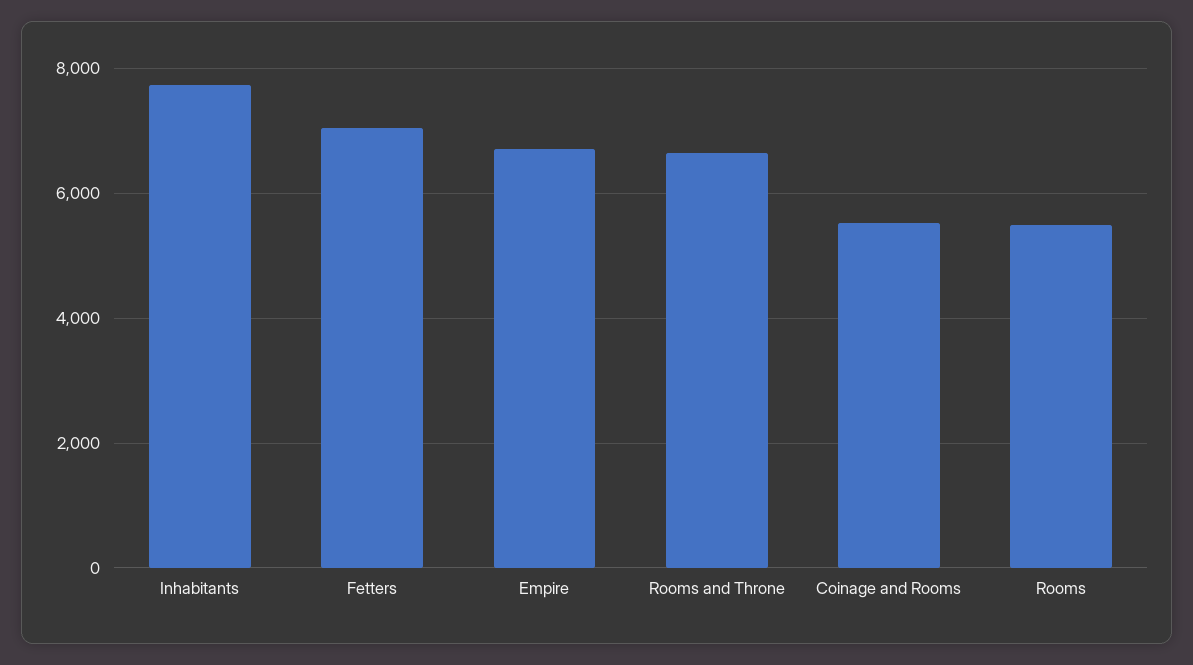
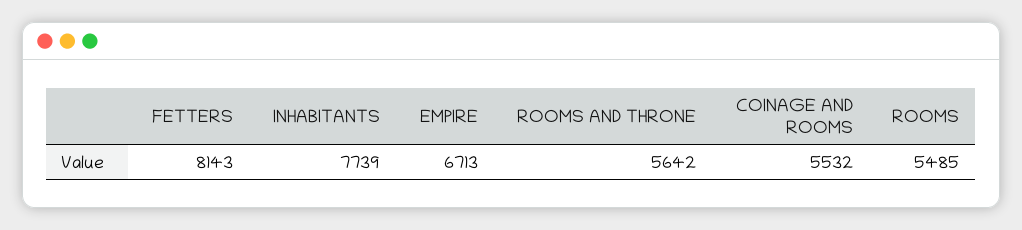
  {
    "Inhabitants": 7739,
-   "Fetters": 7000,
+   "Fetters": 8143,
    "Empire": 6713,
-   "Rooms and Throne": 6600,
+   "Rooms and Throne": 5642,
    "Coinage and Rooms": 5532,
    "Rooms": 5485
  }

